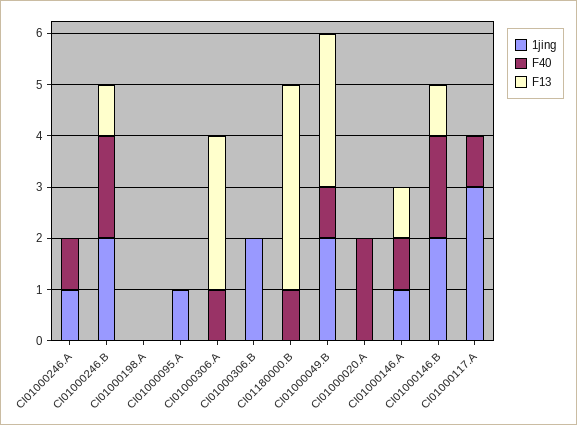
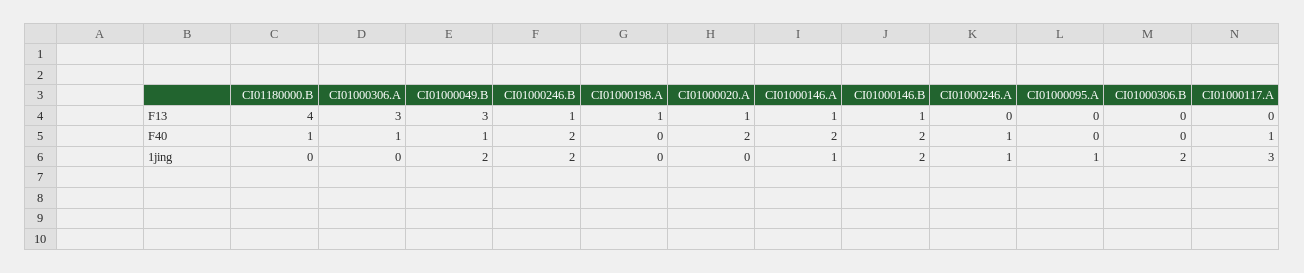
  {
    "1jing": {
      "CI01000246.A": 1,
      "CI01000246.B": 2,
      "CI01000198.A": 0,
      "CI01000095.A": 1,
      "CI01000306.A": 0,
      "CI01000306.B": 2,
      "CI01180000.B": 0,
      "CI01000049.B": 2,
      "CI01000020.A": 0,
      "CI01000146.A": 1,
      "CI01000146.B": 2,
      "CI01000117.A": 3
    },
    "F40": {
      "CI01000246.A": 1,
      "CI01000246.B": 2,
      "CI01000198.A": 0,
      "CI01000095.A": 0,
      "CI01000306.A": 1,
      "CI01000306.B": 0,
      "CI01180000.B": 1,
      "CI01000049.B": 1,
      "CI01000020.A": 2,
-     "CI01000146.A": 1,
+     "CI01000146.A": 2,
      "CI01000146.B": 2,
      "CI01000117.A": 1
    },
    "F13": {
      "CI01000246.A": 0,
      "CI01000246.B": 1,
-     "CI01000198.A": 0,
+     "CI01000198.A": 1,
      "CI01000095.A": 0,
      "CI01000306.A": 3,
      "CI01000306.B": 0,
      "CI01180000.B": 4,
      "CI01000049.B": 3,
-     "CI01000020.A": 0,
+     "CI01000020.A": 1,
      "CI01000146.A": 1,
      "CI01000146.B": 1,
      "CI01000117.A": 0
    }
  }

